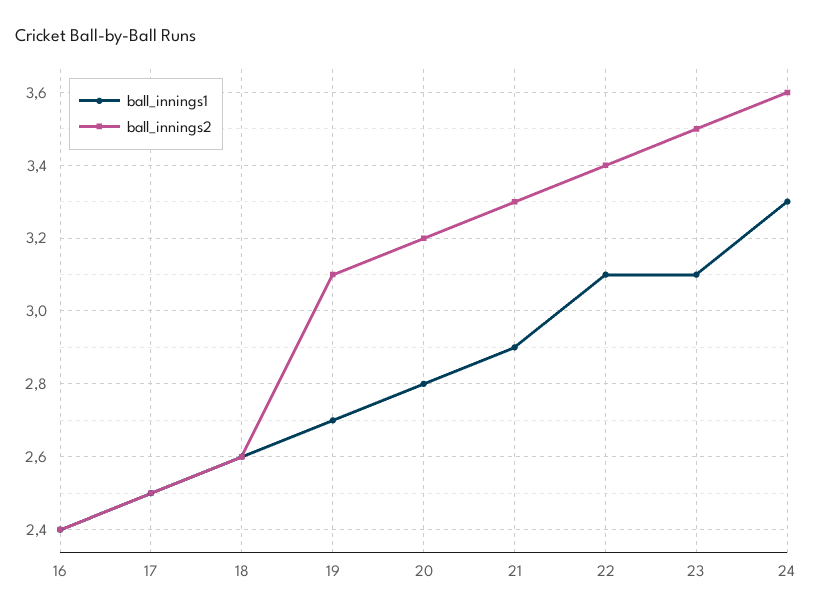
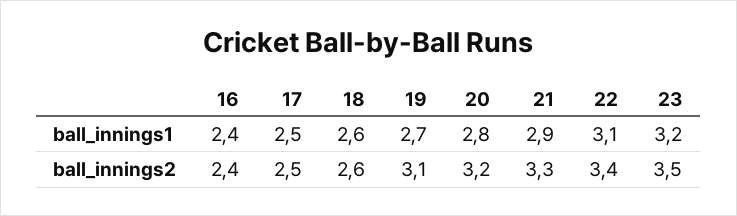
  {
    "ball_innings1": {
      "16": 2.4,
      "17": 2.5,
      "18": 2.6,
      "19": 2.7,
      "20": 2.8,
      "21": 2.9,
      "22": 3.1,
-     "23": 3.1,
+     "23": 3.2
-     "24": 3.3
    },
    "ball_innings2": {
      "16": 2.4,
      "17": 2.5,
      "18": 2.6,
      "19": 3.1,
      "20": 3.2,
      "21": 3.3,
      "22": 3.4,
-     "23": 3.5,
+     "23": 3.5
-     "24": 3.6
    }
  }

